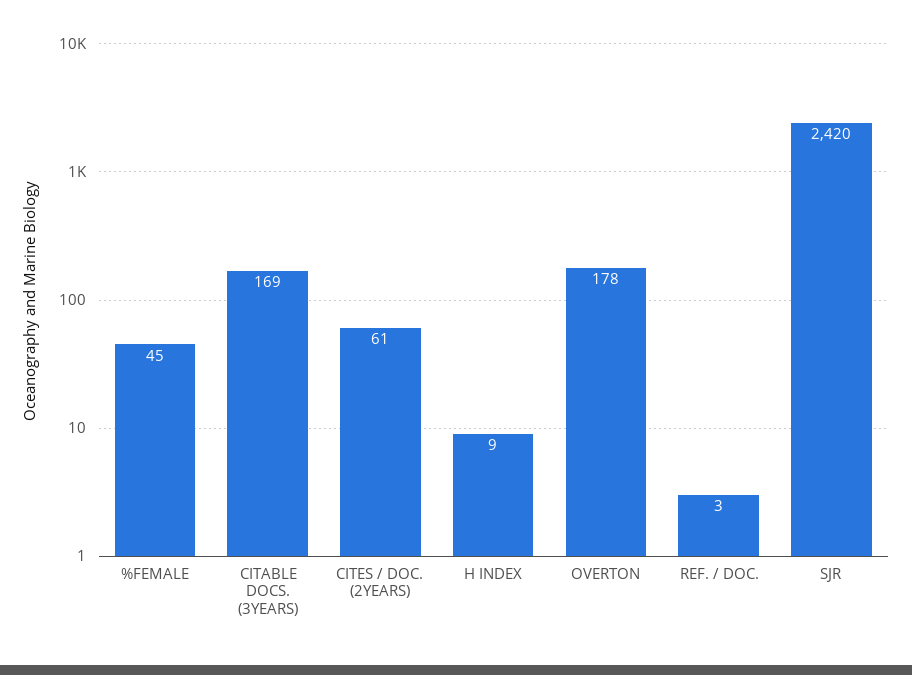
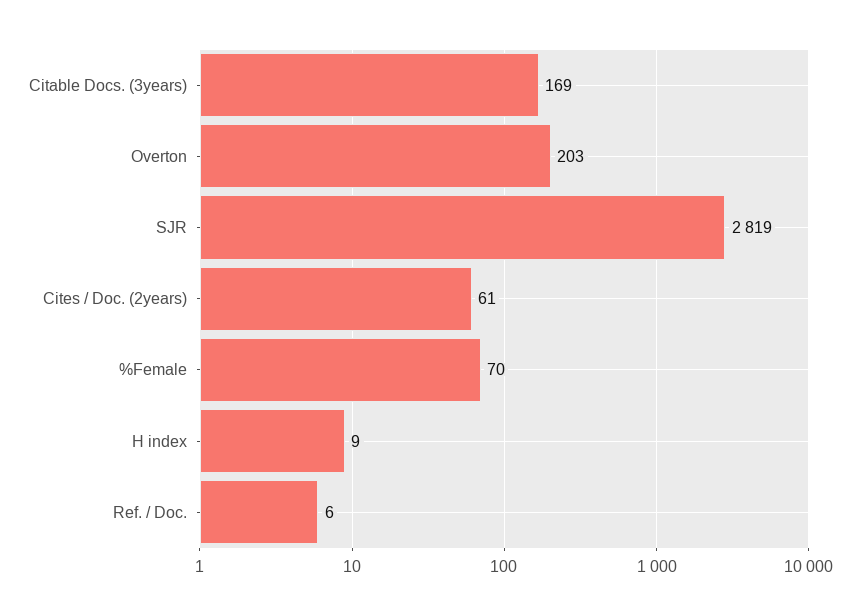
  {
-   "%FEMALE": 45,
+   "%FEMALE": 70,
    "CITABLE DOCS. (3YEARS)": 169,
    "CITES / DOC. (2YEARS)": 61,
    "H INDEX": 9,
-   "OVERTON": 178,
+   "OVERTON": 203,
-   "REF. / DOC.": 3,
+   "REF. / DOC.": 6,
-   "SJR": 2420
+   "SJR": 2819
  }

